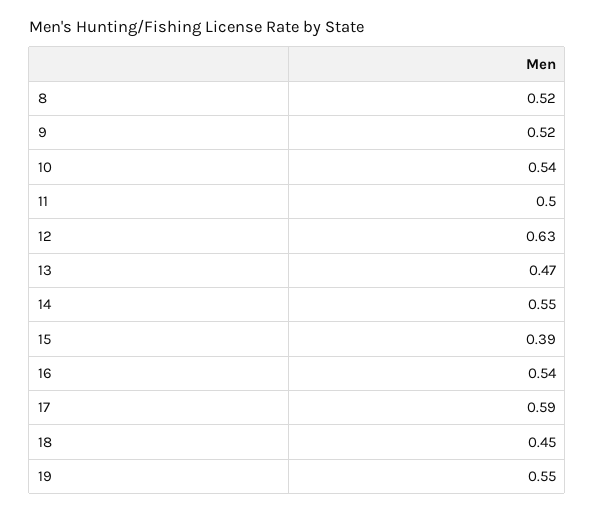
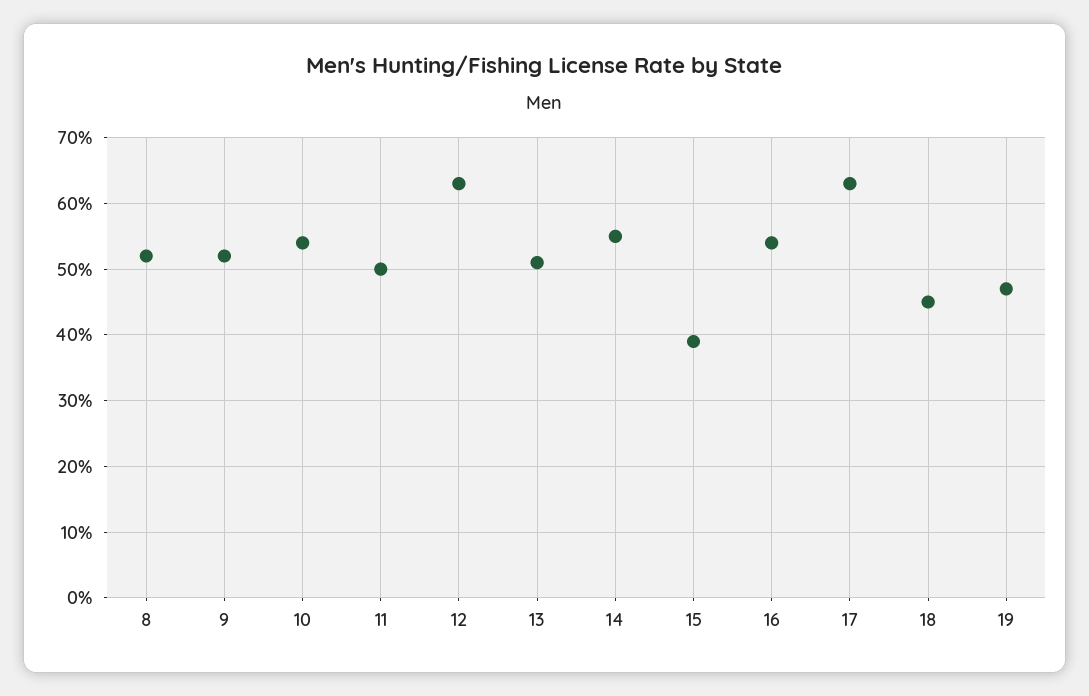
  {
    "8": 0.52,
    "9": 0.52,
    "10": 0.54,
    "11": 0.5,
    "12": 0.63,
-   "13": 0.47,
+   "13": 0.51,
    "14": 0.55,
    "15": 0.39,
    "16": 0.54,
-   "17": 0.59,
+   "17": 0.63,
    "18": 0.45,
-   "19": 0.55
+   "19": 0.47
  }

